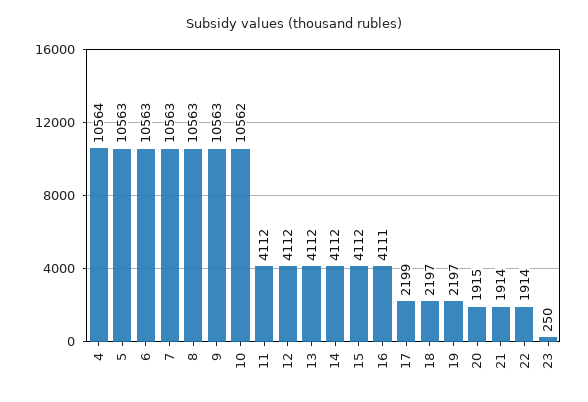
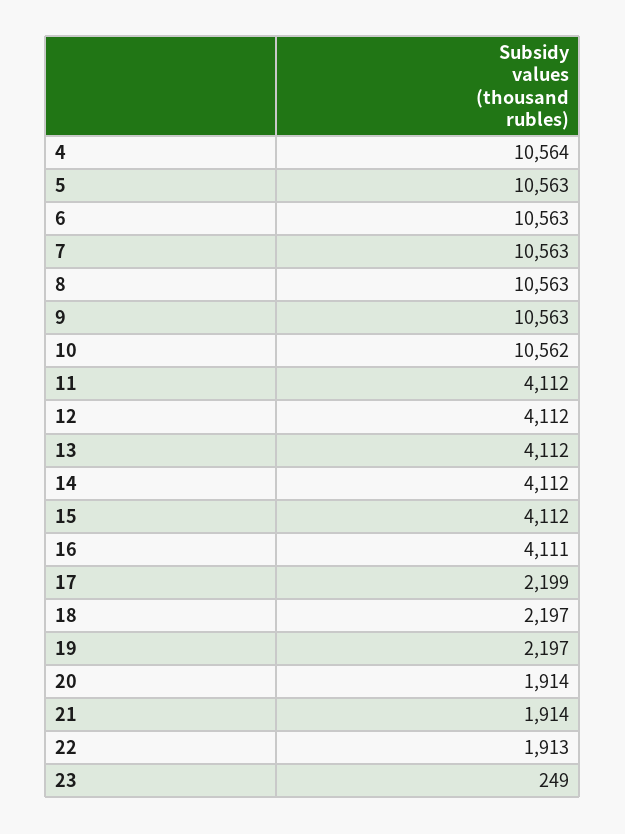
  {
    "4": 10564,
    "5": 10563,
    "6": 10563,
    "7": 10563,
    "8": 10563,
    "9": 10563,
    "10": 10562,
    "11": 4112,
    "12": 4112,
    "13": 4112,
    "14": 4112,
    "15": 4112,
    "16": 4111,
    "17": 2199,
    "18": 2197,
    "19": 2197,
-   "20": 1915,
+   "20": 1914,
    "21": 1914,
-   "22": 1914,
+   "22": 1913,
-   "23": 250
+   "23": 249
  }

